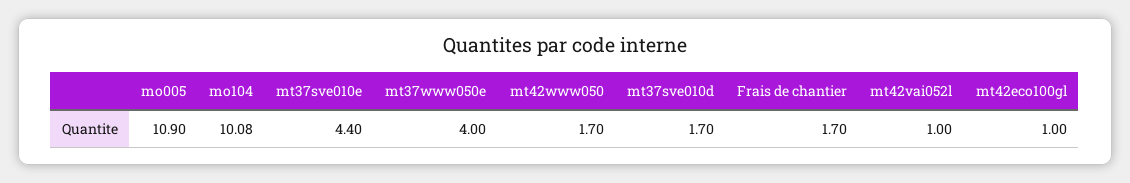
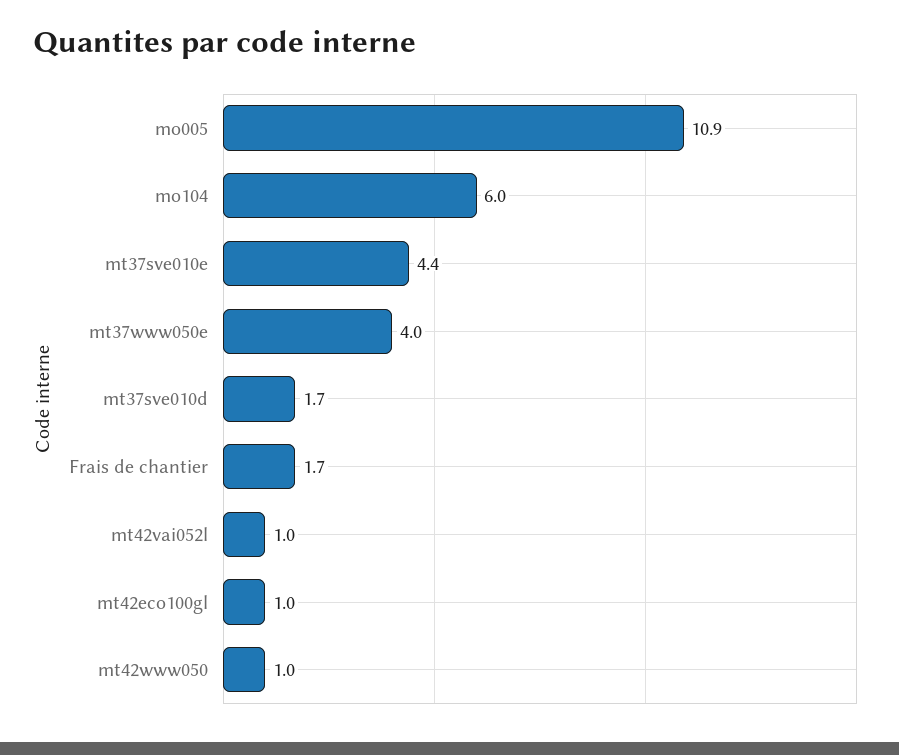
  {
    "mo005": 10.9,
-   "mo104": 10.08,
+   "mo104": 6,
    "mt37sve010e": 4.4,
    "mt37www050e": 4,
-   "mt42www050": 1.7,
+   "mt42www050": 1,
    "mt37sve010d": 1.7,
    "Frais de chantier": 1.7,
    "mt42vai052l": 1,
    "mt42eco100gl": 1
  }

